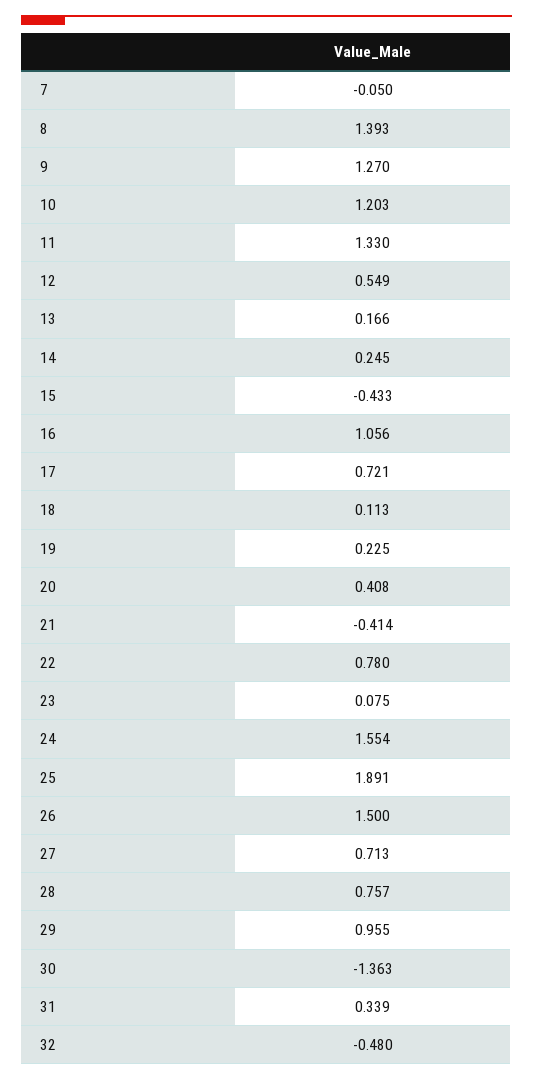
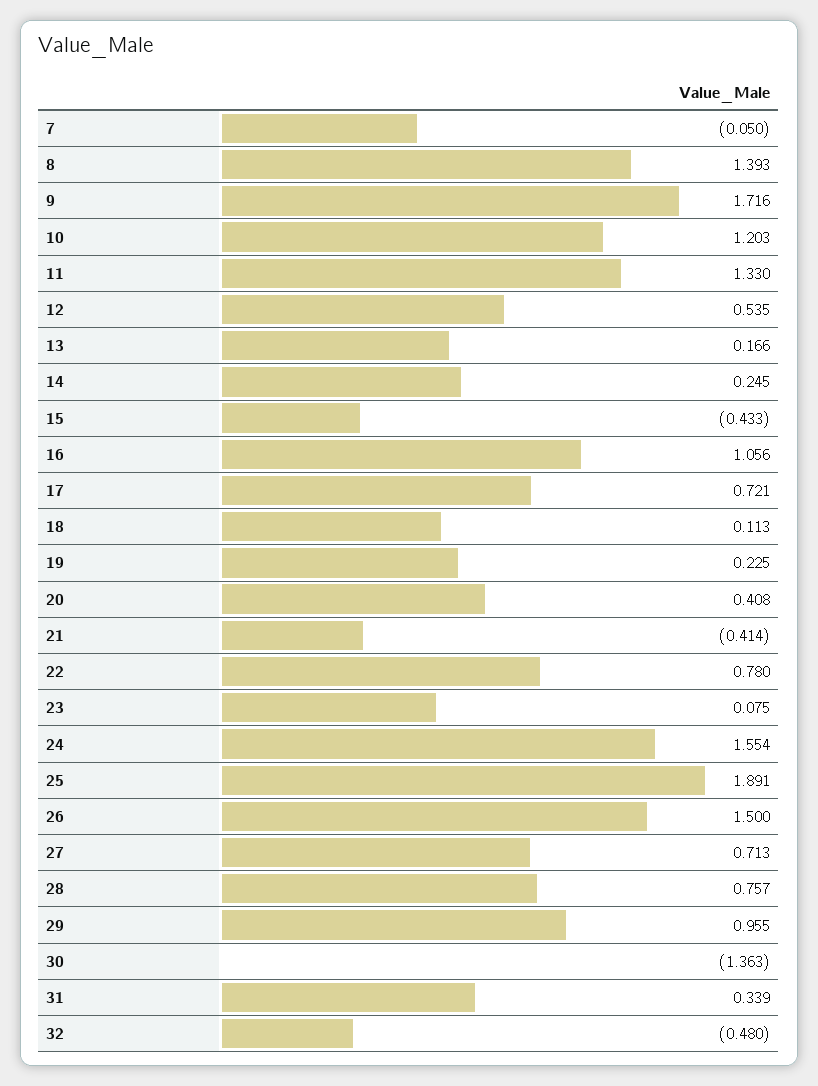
  {
    "7": -0.05,
    "8": 1.393,
-   "9": 1.27,
+   "9": 1.716,
    "10": 1.203,
    "11": 1.33,
-   "12": 0.549,
+   "12": 0.535,
    "13": 0.166,
    "14": 0.245,
    "15": -0.433,
    "16": 1.056,
    "17": 0.721,
    "18": 0.113,
    "19": 0.225,
    "20": 0.408,
    "21": -0.414,
    "22": 0.78,
    "23": 0.075,
    "24": 1.554,
    "25": 1.891,
    "26": 1.5,
    "27": 0.713,
    "28": 0.757,
    "29": 0.955,
    "30": -1.363,
    "31": 0.339,
    "32": -0.48
  }

